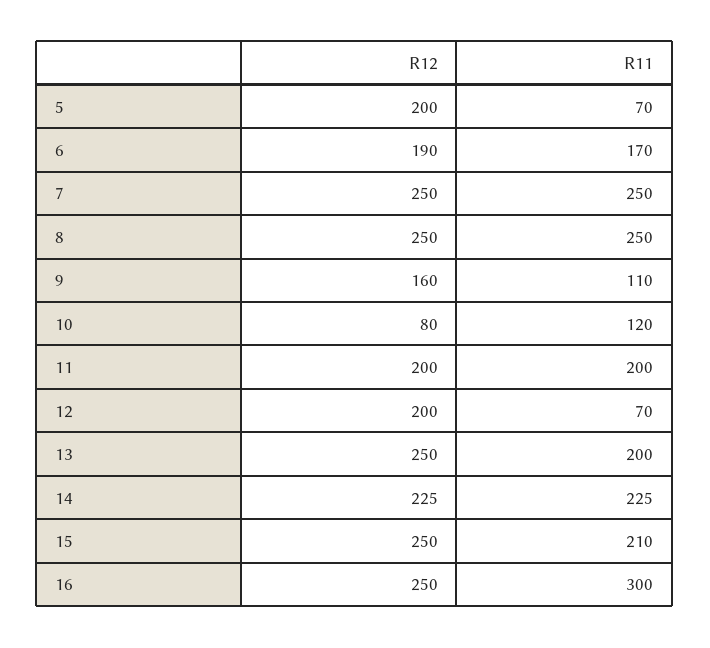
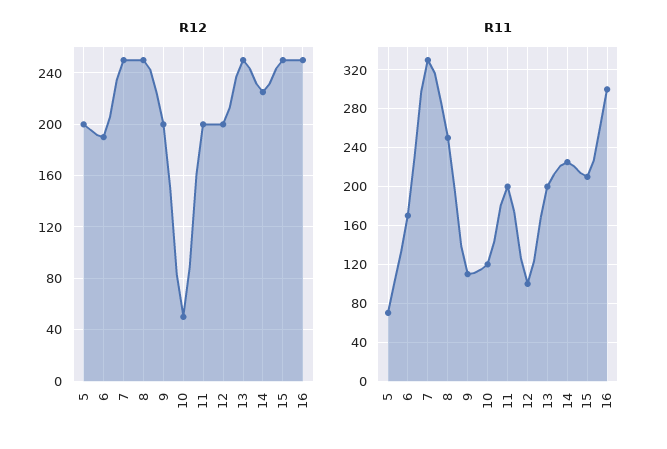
  {
    "R12": {
      "5": 200,
      "6": 190,
      "7": 250,
      "8": 250,
-     "9": 160,
+     "9": 200,
-     "10": 80,
+     "10": 50,
      "11": 200,
      "12": 200,
      "13": 250,
      "14": 225,
      "15": 250,
      "16": 250
    },
    "R11": {
      "5": 70,
      "6": 170,
-     "7": 250,
+     "7": 330,
      "8": 250,
      "9": 110,
      "10": 120,
      "11": 200,
-     "12": 70,
+     "12": 100,
      "13": 200,
      "14": 225,
      "15": 210,
      "16": 300
    }
  }

